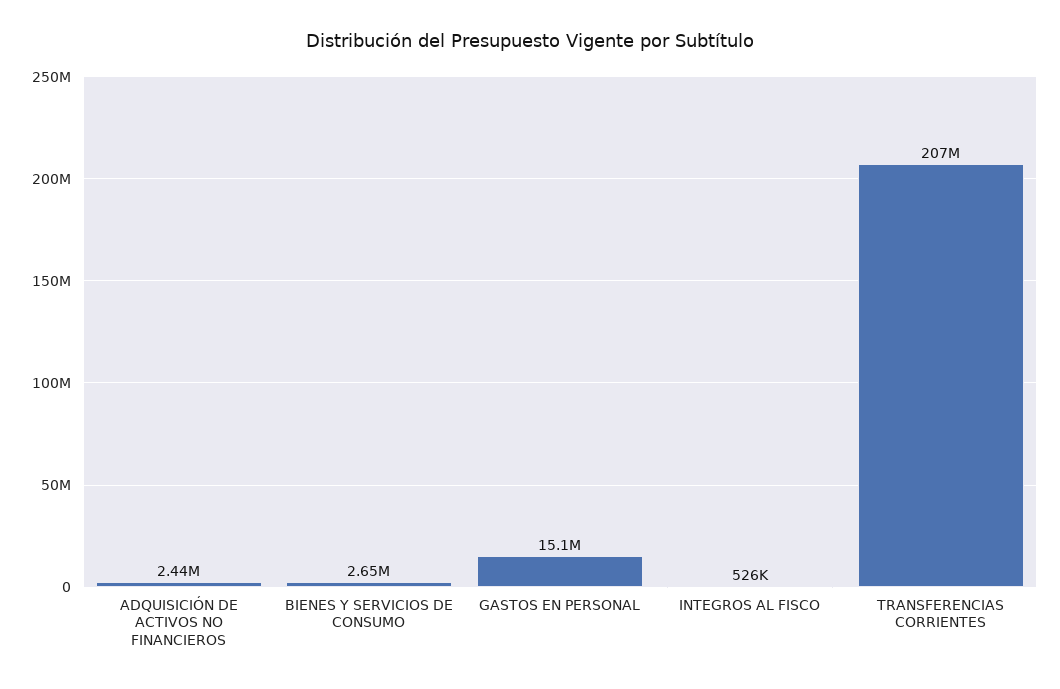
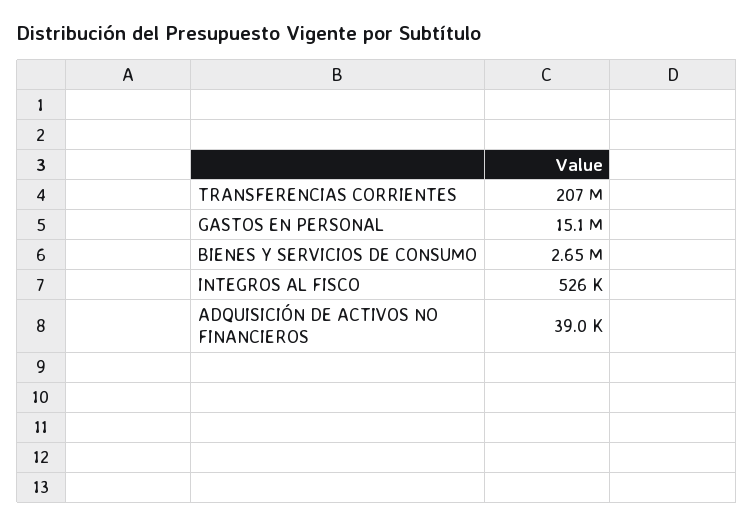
  {
-   "ADQUISICIÓN DE ACTIVOS NO FINANCIEROS": 2440000,
+   "ADQUISICIÓN DE ACTIVOS NO FINANCIEROS": 39000,
    "BIENES Y SERVICIOS DE CONSUMO": 2650000,
    "GASTOS EN PERSONAL": 15100000,
    "INTEGROS AL FISCO": 526000,
    "TRANSFERENCIAS CORRIENTES": 207000000
  }

